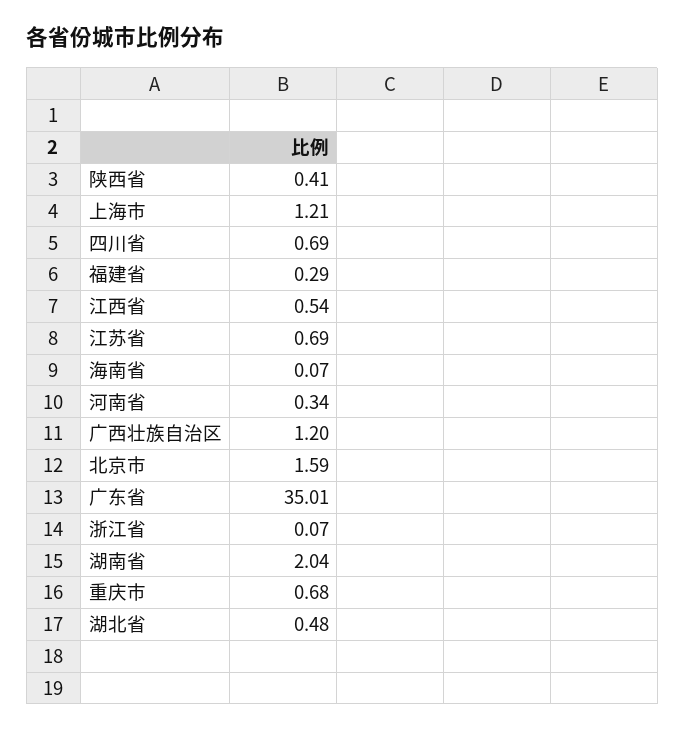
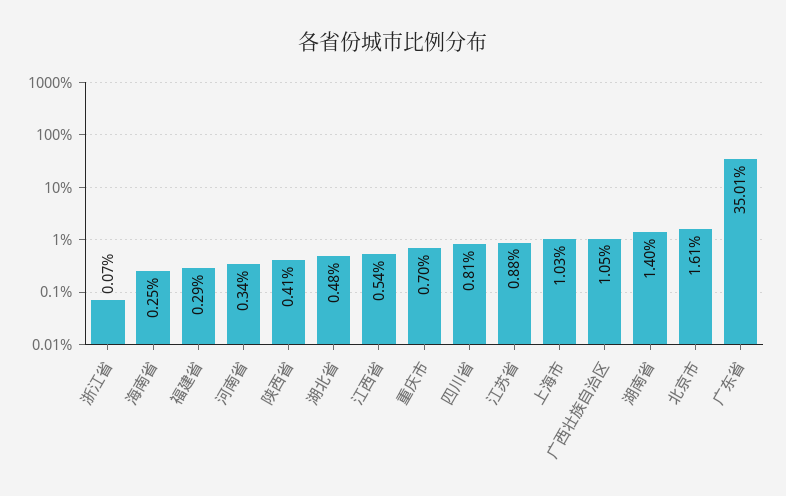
  {
    "陕西省": 0.41,
-   "上海市": 1.21,
+   "上海市": 1.03,
-   "四川省": 0.69,
+   "四川省": 0.81,
    "福建省": 0.29,
    "江西省": 0.54,
-   "江苏省": 0.69,
+   "江苏省": 0.88,
-   "海南省": 0.07,
+   "海南省": 0.25,
    "河南省": 0.34,
-   "广西壮族自治区": 1.2,
+   "广西壮族自治区": 1.05,
-   "北京市": 1.59,
+   "北京市": 1.61,
    "广东省": 35.01,
    "浙江省": 0.07,
-   "湖南省": 2.04,
+   "湖南省": 1.4,
-   "重庆市": 0.68,
+   "重庆市": 0.7,
    "湖北省": 0.48
  }

